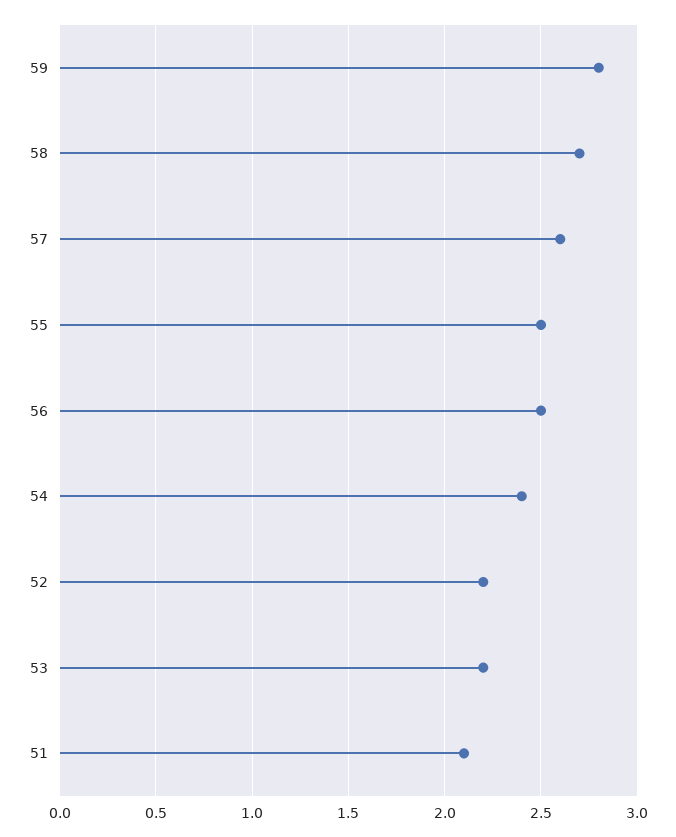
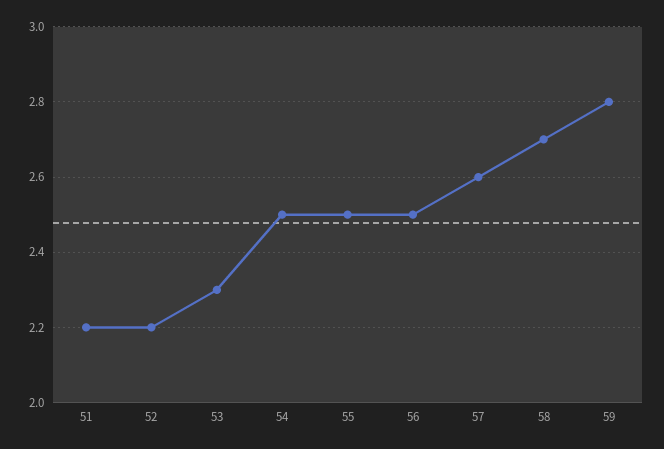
  {
    "59": 2.8,
    "58": 2.7,
    "57": 2.6,
    "55": 2.5,
    "56": 2.5,
-   "54": 2.4,
+   "54": 2.5,
    "52": 2.2,
-   "53": 2.2,
+   "53": 2.3,
-   "51": 2.1
+   "51": 2.2
  }

